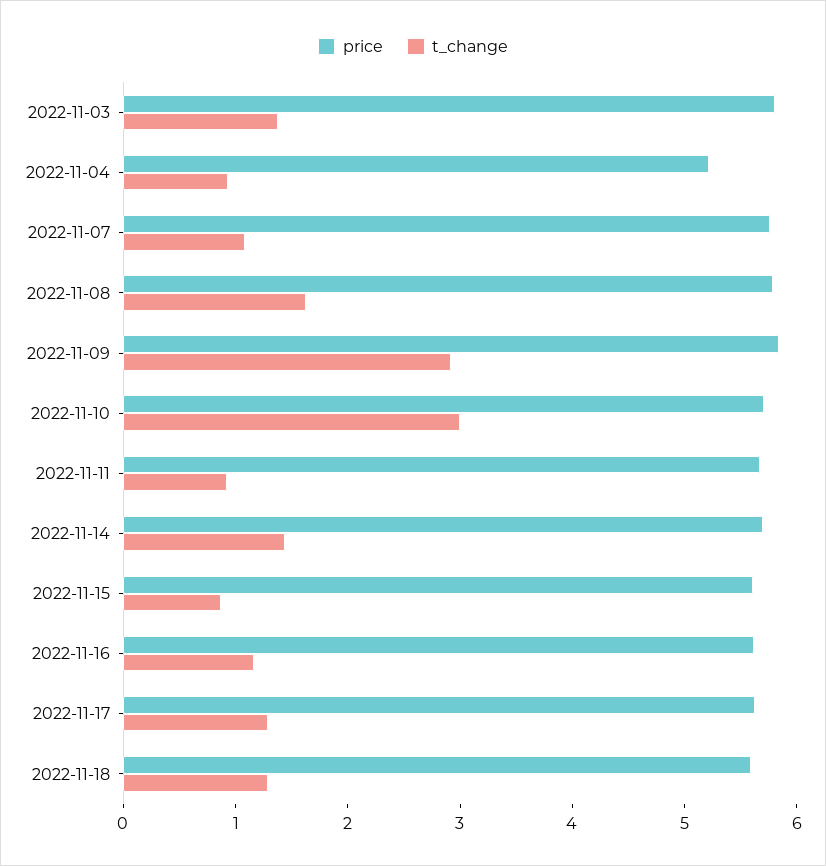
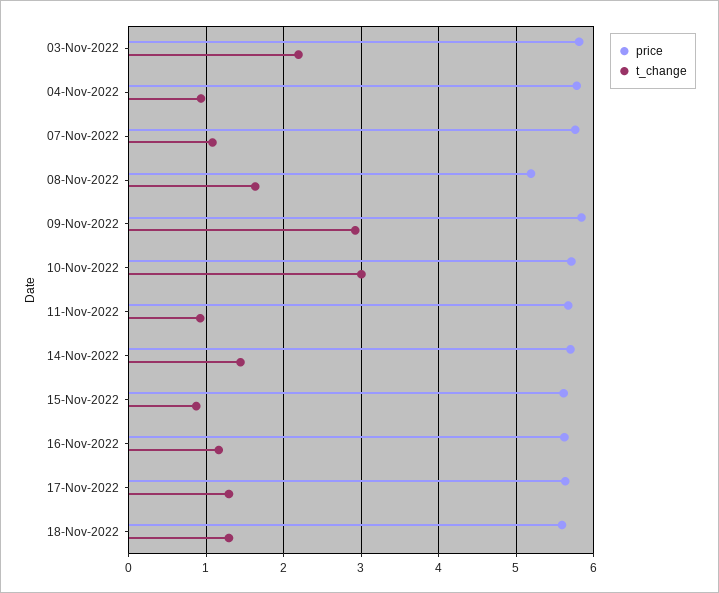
  {
    "price": {
      "2022-11-03": 5.8,
-     "2022-11-04": 5.2,
+     "2022-11-04": 5.8,
      "2022-11-07": 5.8,
-     "2022-11-08": 5.8,
+     "2022-11-08": 5.2,
      "2022-11-09": 5.8,
      "2022-11-10": 5.7,
      "2022-11-11": 5.7,
      "2022-11-14": 5.7,
      "2022-11-15": 5.6,
      "2022-11-16": 5.6,
      "2022-11-17": 5.6,
      "2022-11-18": 5.6
    },
    "t_change": {
-     "2022-11-03": 1.4,
+     "2022-11-03": 2.2,
      "2022-11-04": 0.9,
      "2022-11-07": 1.1,
      "2022-11-08": 1.6,
      "2022-11-09": 2.9,
      "2022-11-10": 3,
      "2022-11-11": 0.9,
      "2022-11-14": 1.4,
      "2022-11-15": 0.9,
      "2022-11-16": 1.2,
      "2022-11-17": 1.3,
      "2022-11-18": 1.3
    }
  }

